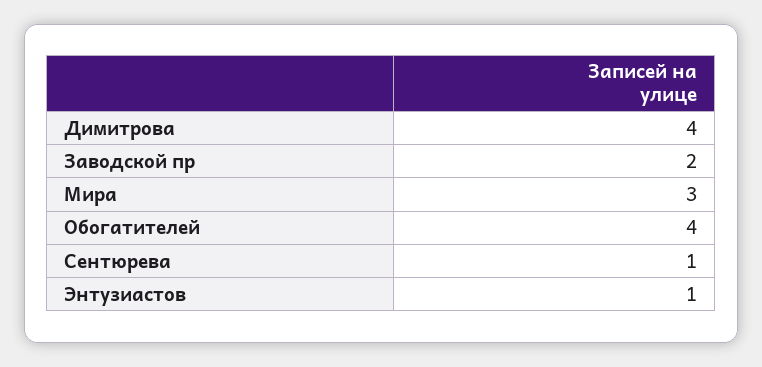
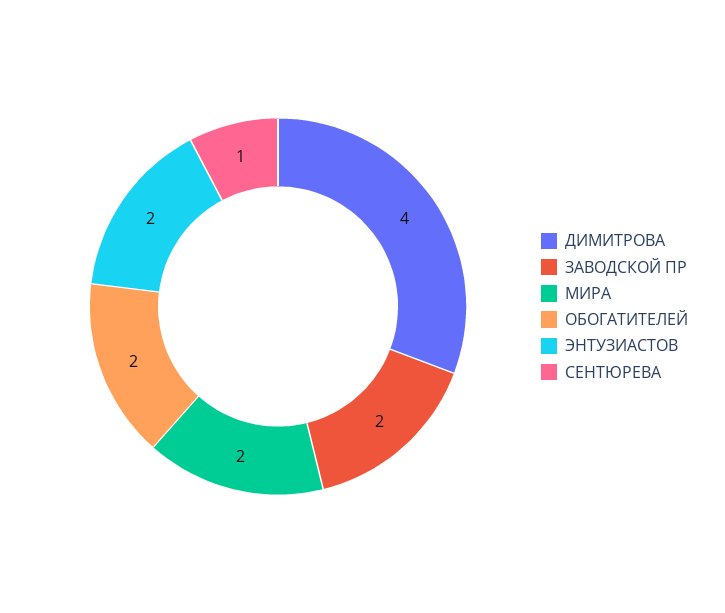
  {
    "Димитрова": 4,
    "Заводской пр": 2,
-   "Мира": 3,
+   "Мира": 2,
-   "Обогатителей": 4,
+   "Обогатителей": 2,
    "Сентюрева": 1,
-   "Энтузиастов": 1
+   "Энтузиастов": 2
  }

